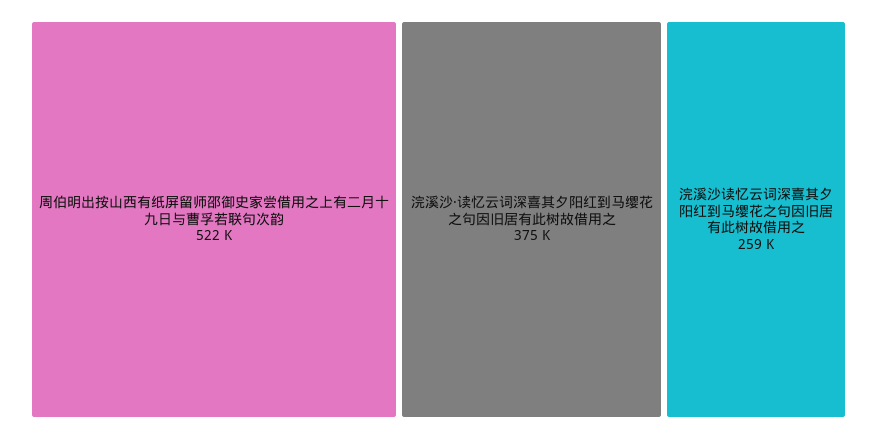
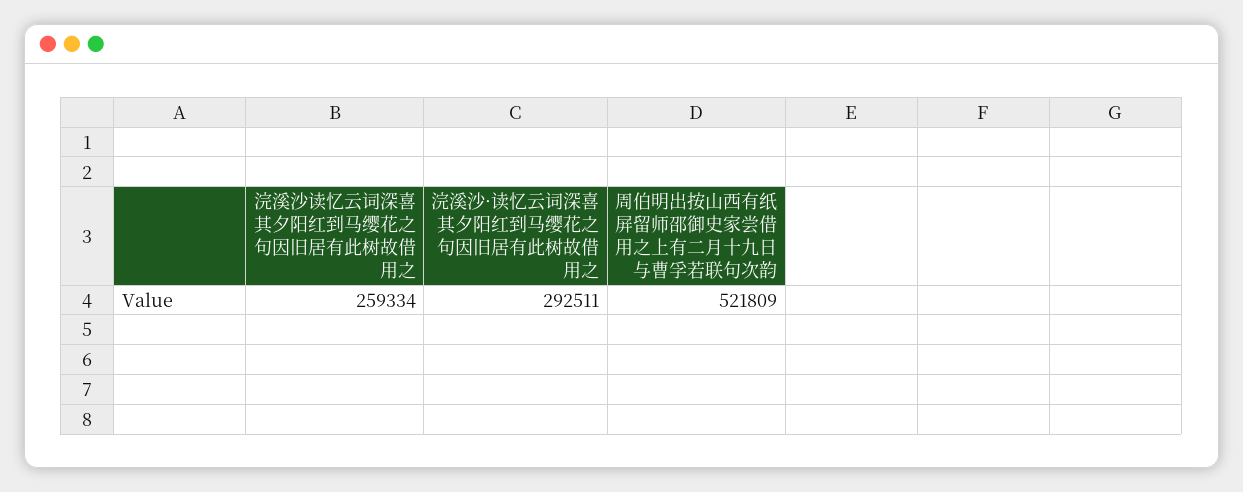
  {
    "周伯明出按山西有纸屏留师邵御史家尝借用之上有二月十九日与曹孚若联句次韵": 521809,
-   "浣溪沙·读忆云词深喜其夕阳红到马缨花之句因旧居有此树故借用之": 375000,
+   "浣溪沙·读忆云词深喜其夕阳红到马缨花之句因旧居有此树故借用之": 292511,
    "浣溪沙读忆云词深喜其夕阳红到马缨花之句因旧居有此树故借用之": 259334
  }

